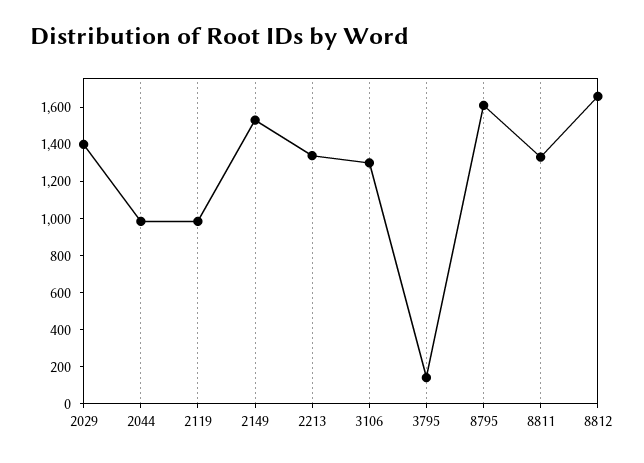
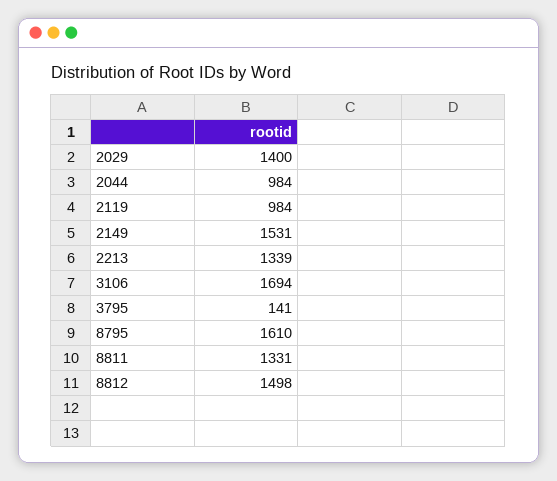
  {
    "2029": 1400,
    "2044": 984,
    "2119": 984,
    "2149": 1531,
    "2213": 1339,
-   "3106": 1300,
+   "3106": 1694,
    "3795": 141,
    "8795": 1610,
    "8811": 1331,
-   "8812": 1650
+   "8812": 1498
  }

